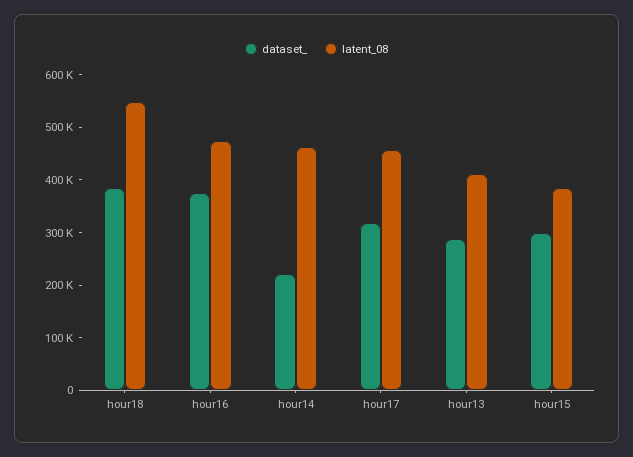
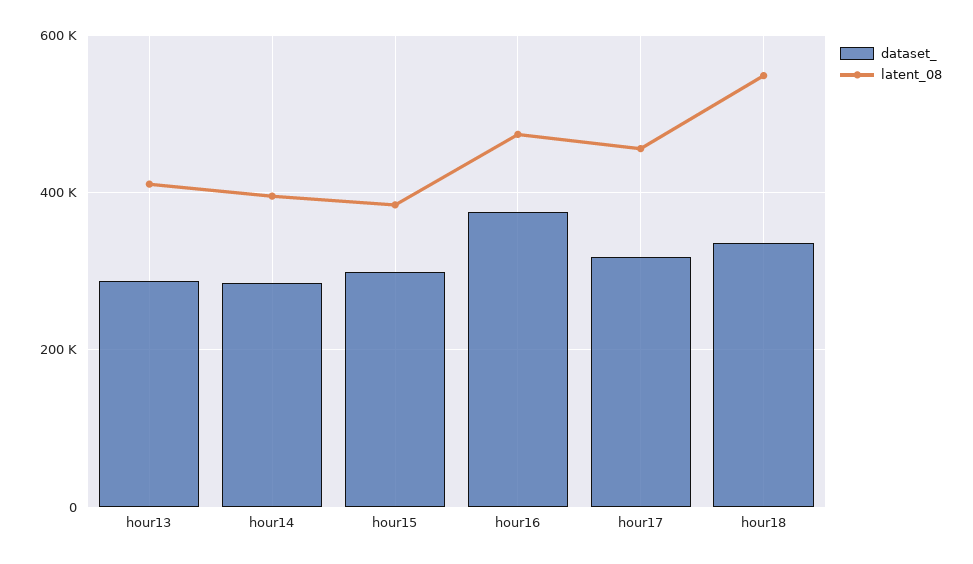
  {
    "dataset_": {
-     "hour18": 380000,
+     "hour18": 340000,
      "hour16": 380000,
-     "hour14": 220000,
+     "hour14": 280000,
      "hour17": 320000,
      "hour13": 280000,
      "hour15": 300000
    },
    "latent_08": {
      "hour18": 540000,
      "hour16": 480000,
-     "hour14": 460000,
+     "hour14": 400000,
      "hour17": 460000,
      "hour13": 420000,
      "hour15": 380000
    }
  }

